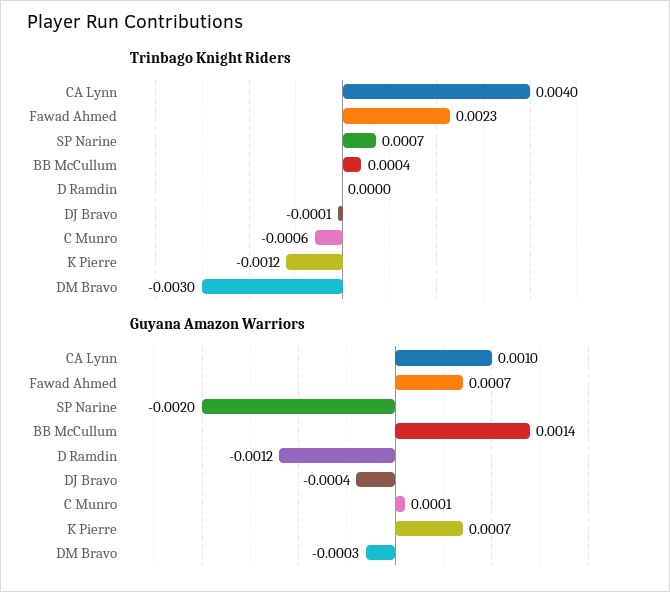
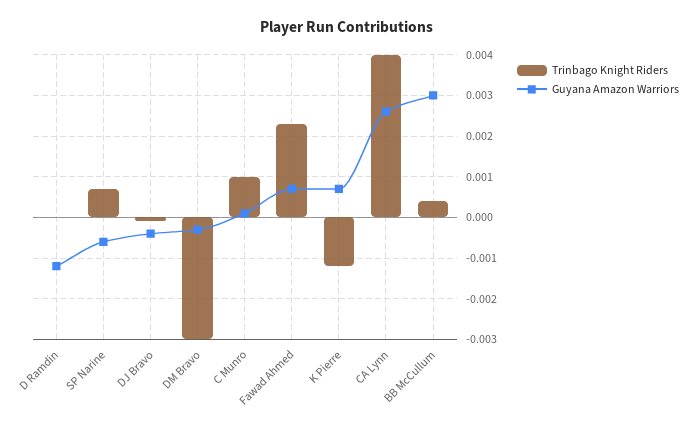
  {
    "Trinbago Knight Riders": {
      "CA Lynn": 0.004,
      "Fawad Ahmed": 0.0023,
      "SP Narine": 0.0007,
      "BB McCullum": 0.0004,
      "D Ramdin": 0,
      "DJ Bravo": -0.0001,
-     "C Munro": -0.0006,
+     "C Munro": 0.001,
      "K Pierre": -0.0012,
      "DM Bravo": -0.003
    },
    "Guyana Amazon Warriors": {
-     "CA Lynn": 0.001,
+     "CA Lynn": 0.0025,
      "Fawad Ahmed": 0.0007,
-     "SP Narine": -0.002,
+     "SP Narine": -0.0005,
-     "BB McCullum": 0.0014,
+     "BB McCullum": 0.003,
      "D Ramdin": -0.0012,
      "DJ Bravo": -0.0004,
      "C Munro": 0.0001,
      "K Pierre": 0.0007,
      "DM Bravo": -0.0003
    }
  }

